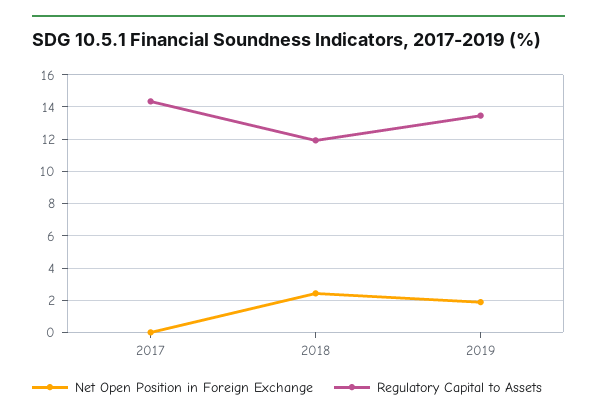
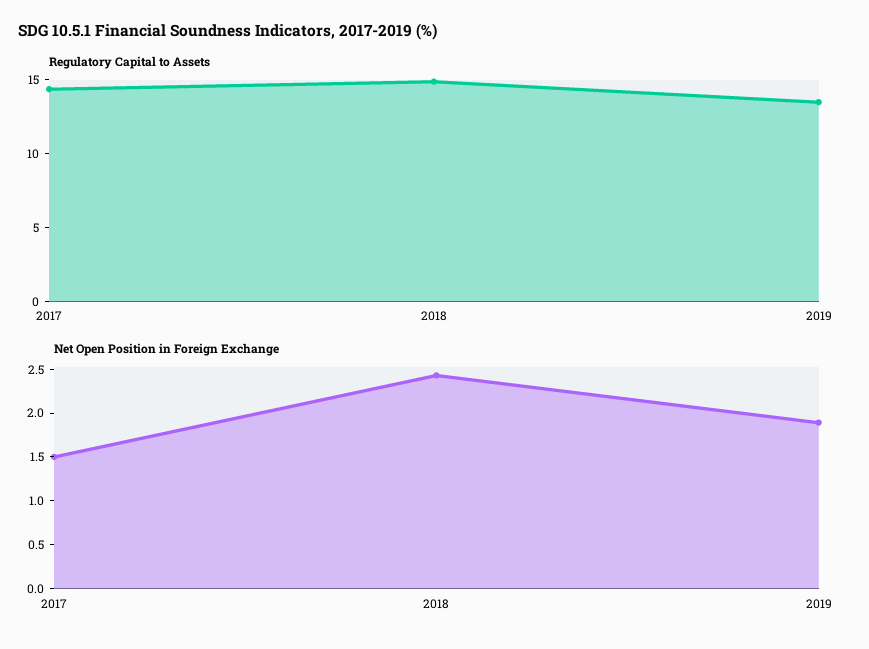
  {
    "Net Open Position in Foreign Exchange": {
-     "2017": 0,
+     "2017": 1.5,
      "2018": 2.4,
      "2019": 1.9
    },
    "Regulatory Capital to Assets": {
      "2017": 14.5,
-     "2018": 12,
+     "2018": 15,
      "2019": 13.5
    }
  }

